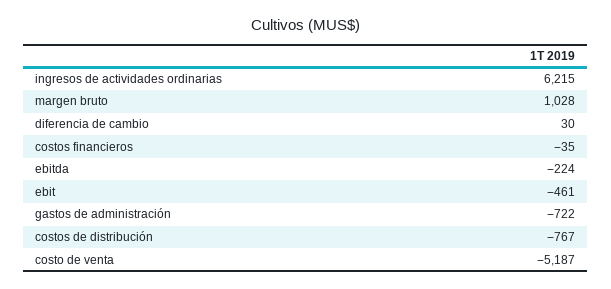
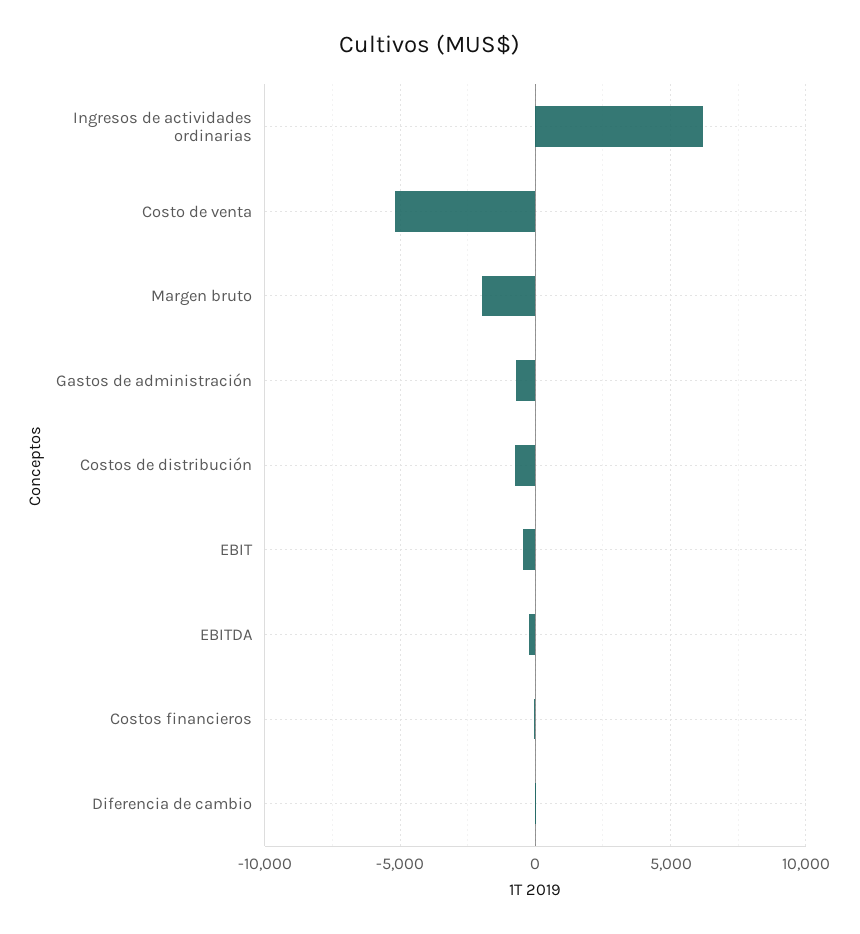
  {
    "ingresos de actividades ordinarias": 6215,
-   "margen bruto": 1028,
+   "margen bruto": -2000,
    "diferencia de cambio": 30,
    "costos financieros": -35,
    "ebitda": -224,
    "ebit": -461,
    "gastos de administración": -722,
    "costos de distribución": -767,
    "costo de venta": -5187
  }

